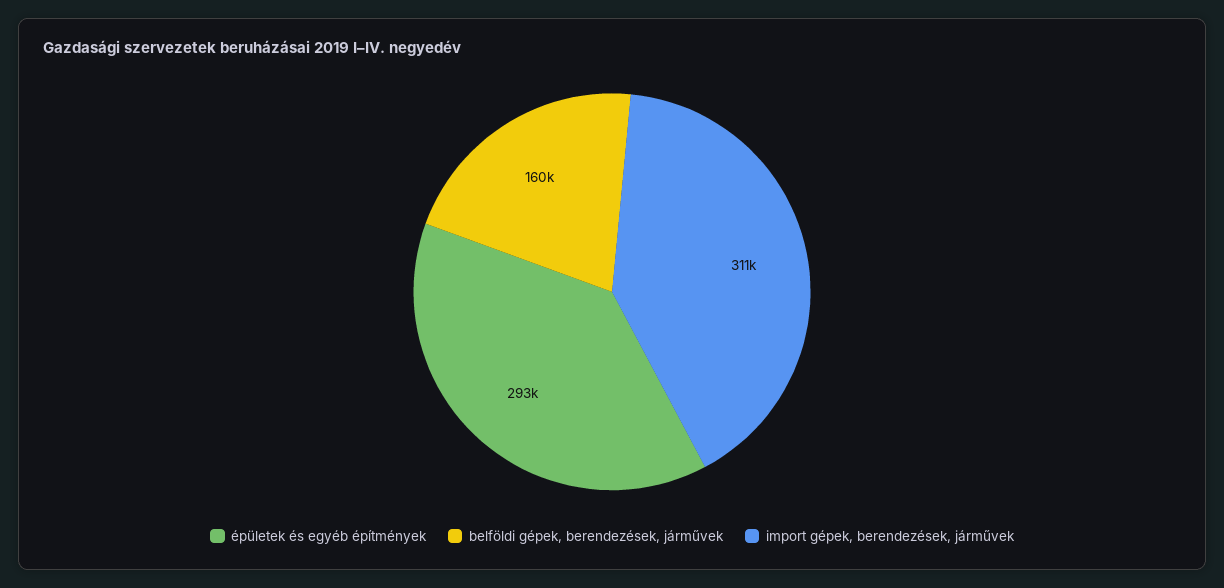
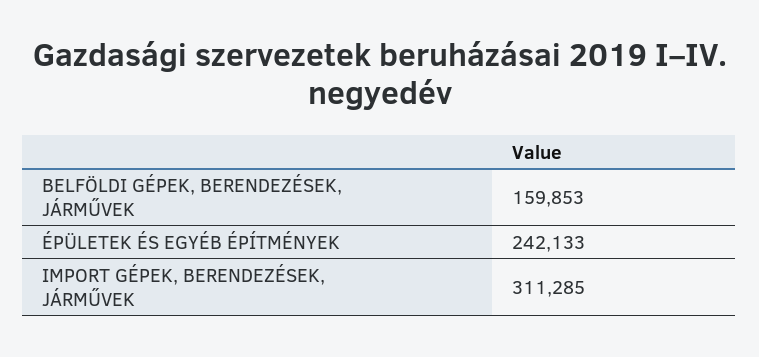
  {
-   "épületek és egyéb építmények": 293000,
+   "épületek és egyéb építmények": 242133,
    "belföldi gépek, berendezések, járművek": 159853,
    "import gépek, berendezések, járművek": 311285
  }

